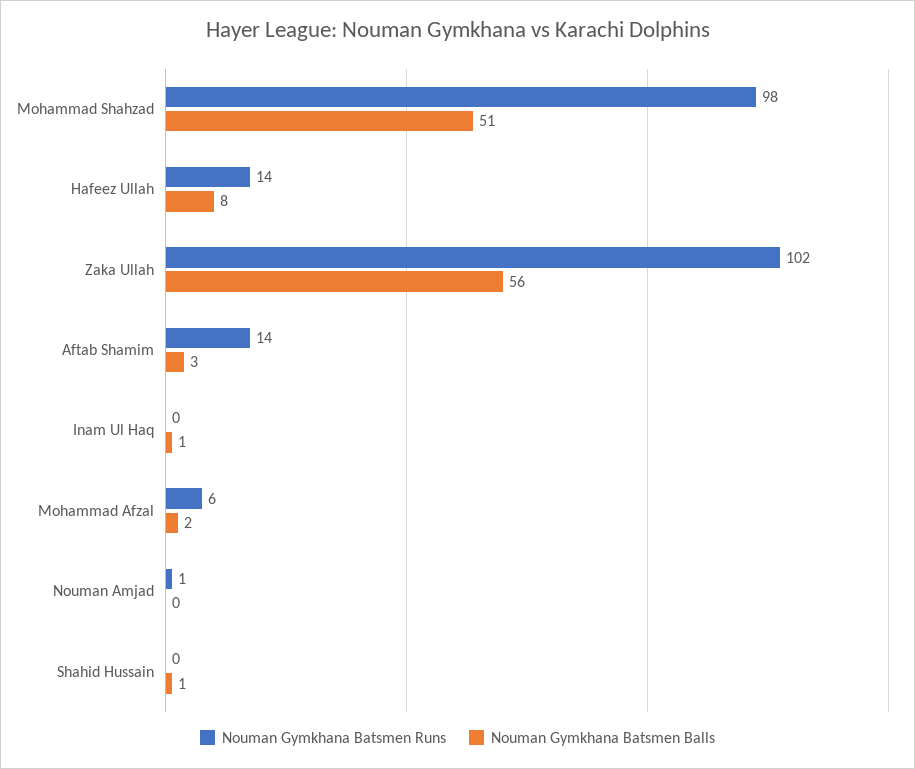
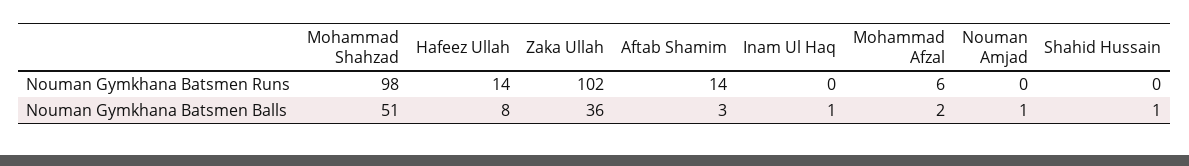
  {
    "Nouman Gymkhana Batsmen Runs": {
      "Mohammad Shahzad": 98,
      "Hafeez Ullah": 14,
      "Zaka Ullah": 102,
      "Aftab Shamim": 14,
      "Inam Ul Haq": 0,
      "Mohammad Afzal": 6,
-     "Nouman Amjad": 1,
+     "Nouman Amjad": 0,
      "Shahid Hussain": 0
    },
    "Nouman Gymkhana Batsmen Balls": {
      "Mohammad Shahzad": 51,
      "Hafeez Ullah": 8,
-     "Zaka Ullah": 56,
+     "Zaka Ullah": 36,
      "Aftab Shamim": 3,
      "Inam Ul Haq": 1,
      "Mohammad Afzal": 2,
-     "Nouman Amjad": 0,
+     "Nouman Amjad": 1,
      "Shahid Hussain": 1
    }
  }

